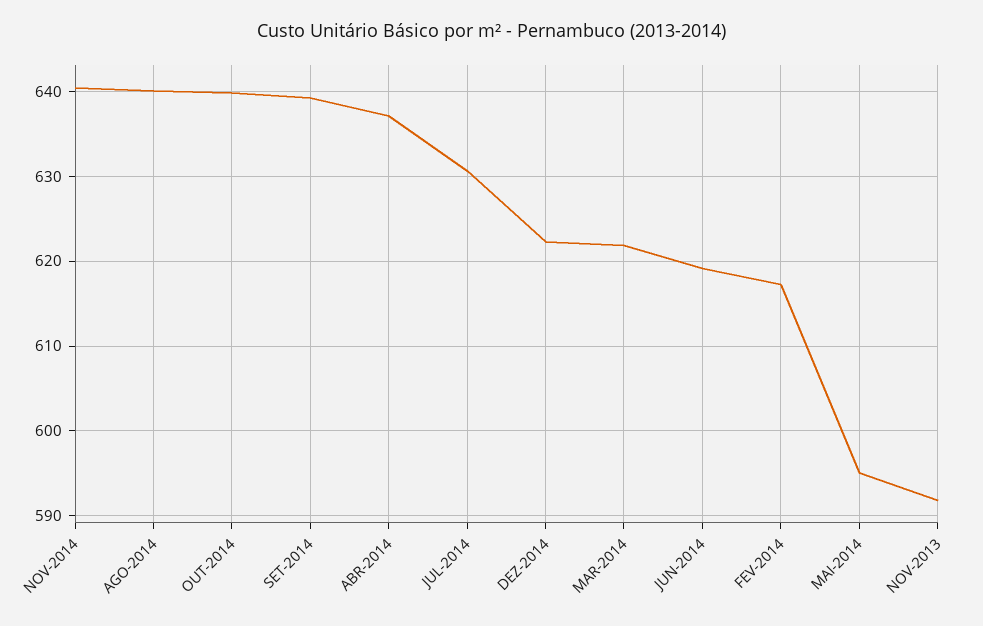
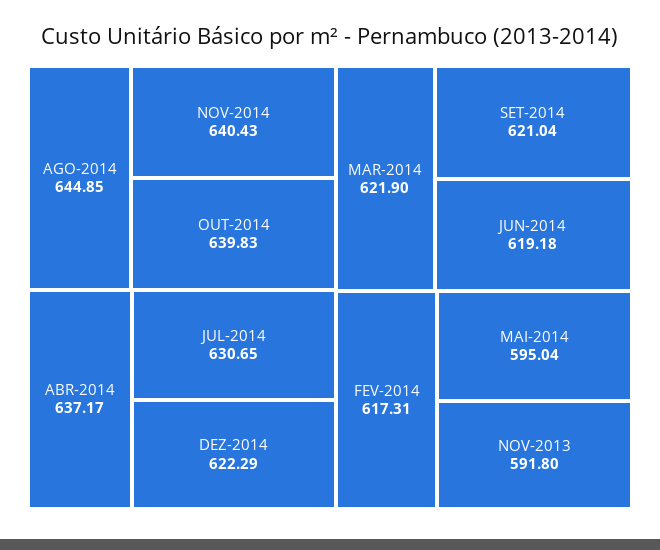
  {
    "NOV-2014": 640.43,
-   "AGO-2014": 640,
+   "AGO-2014": 644.85,
    "OUT-2014": 639.83,
-   "SET-2014": 639,
+   "SET-2014": 621.04,
    "ABR-2014": 637.17,
    "JUL-2014": 630.65,
    "DEZ-2014": 622.29,
    "MAR-2014": 621.9,
    "JUN-2014": 619.18,
    "FEV-2014": 617.31,
    "MAI-2014": 595.04,
    "NOV-2013": 591.8
  }

